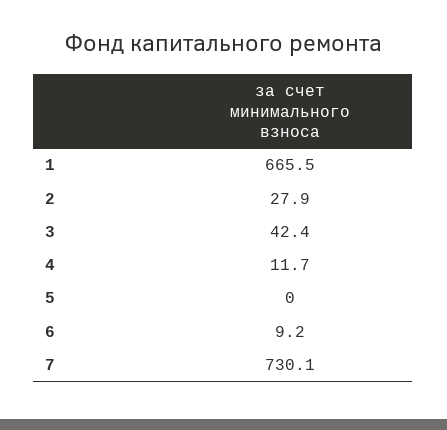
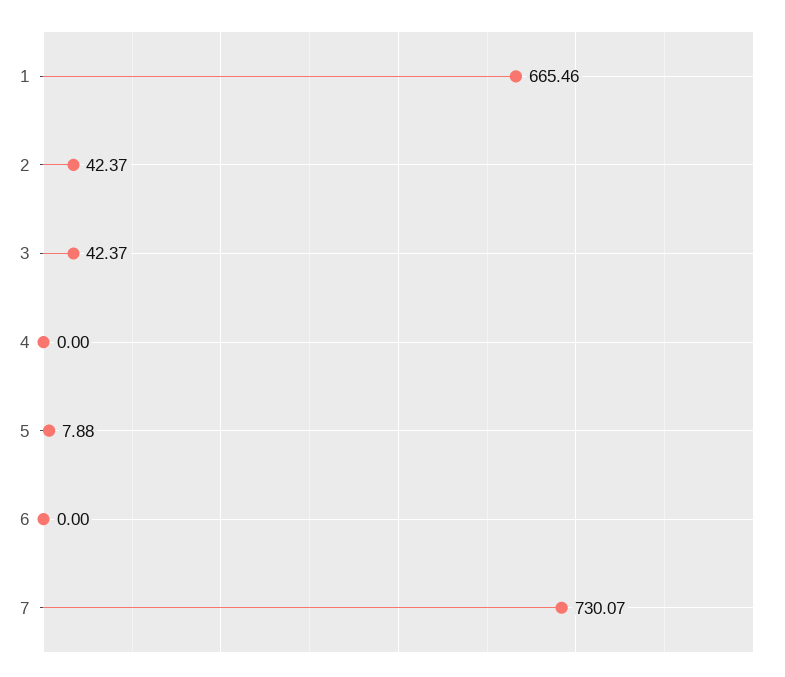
  {
    "1": 665.46,
-   "2": 27.9,
+   "2": 42.37,
    "3": 42.37,
-   "4": 11.7,
+   "4": 0,
-   "5": 0,
+   "5": 7.88,
-   "6": 9.2,
+   "6": 0,
    "7": 730.07
  }

